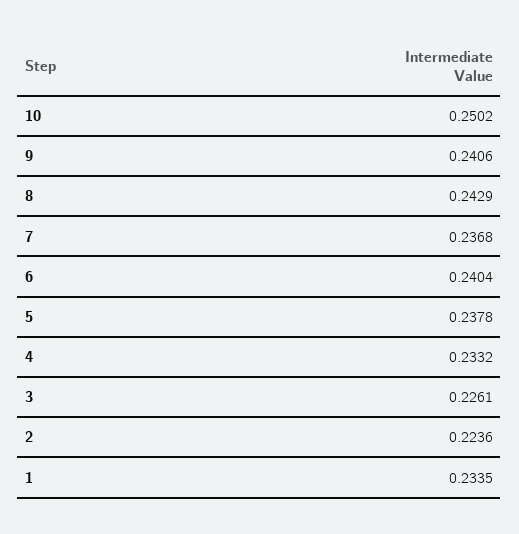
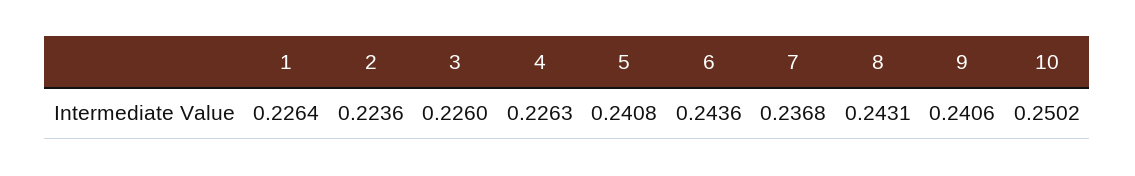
  {
    "10": 0.2502,
    "9": 0.2406,
-   "8": 0.2429,
+   "8": 0.2431,
    "7": 0.2368,
-   "6": 0.2404,
+   "6": 0.2436,
-   "5": 0.2378,
+   "5": 0.2408,
-   "4": 0.2332,
+   "4": 0.2263,
-   "3": 0.2261,
+   "3": 0.226,
    "2": 0.2236,
-   "1": 0.2335
+   "1": 0.2264
  }

